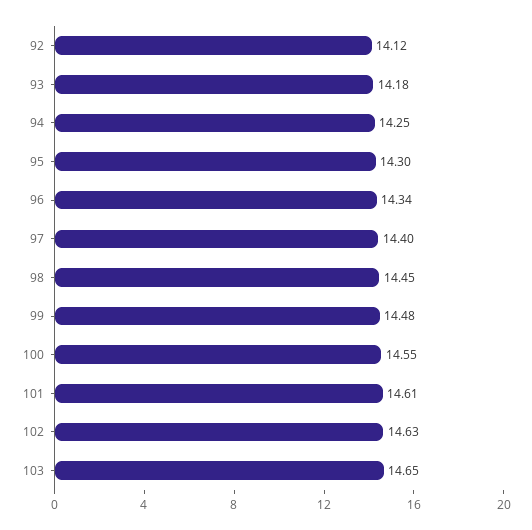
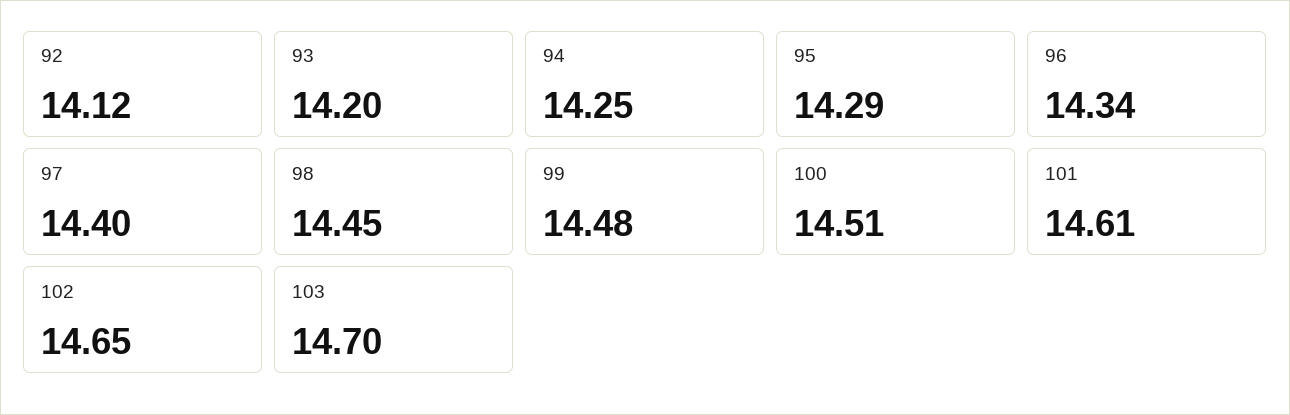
  {
    "92": 14.12,
-   "93": 14.18,
+   "93": 14.2,
    "94": 14.25,
-   "95": 14.3,
+   "95": 14.29,
    "96": 14.34,
    "97": 14.4,
    "98": 14.45,
    "99": 14.48,
-   "100": 14.55,
+   "100": 14.51,
    "101": 14.61,
-   "102": 14.63,
+   "102": 14.65,
-   "103": 14.65
+   "103": 14.7
  }

